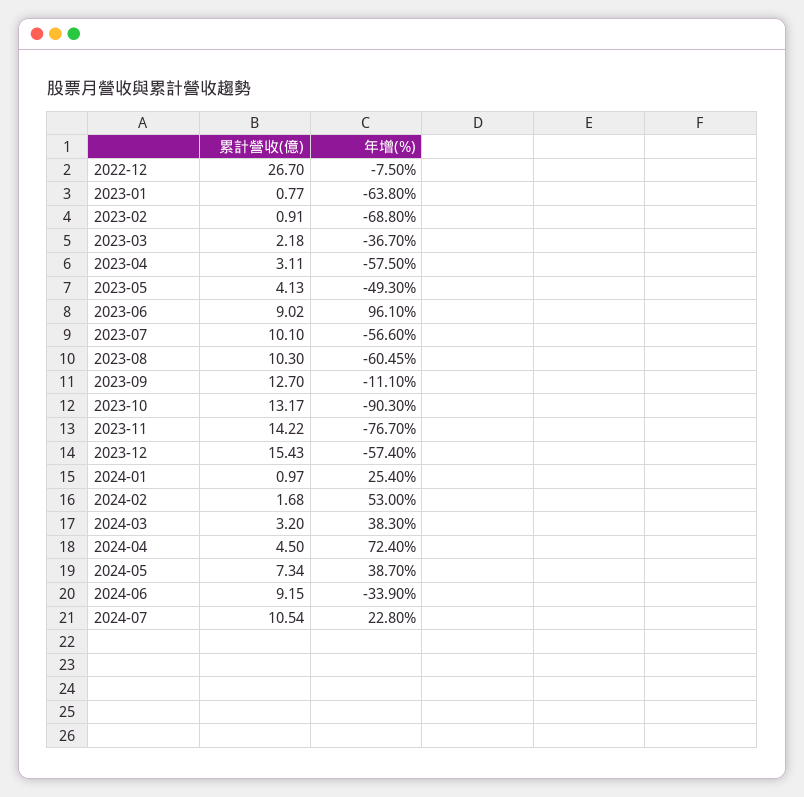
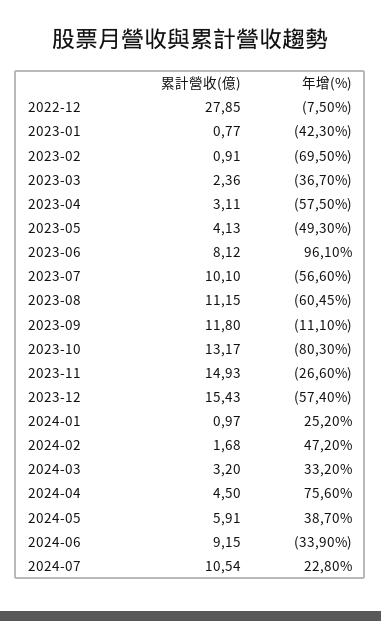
  {
    "累計營收(億)": {
-     "2022-12": 26.7,
+     "2022-12": 27.85,
      "2023-01": 0.77,
      "2023-02": 0.91,
-     "2023-03": 2.18,
+     "2023-03": 2.36,
      "2023-04": 3.11,
      "2023-05": 4.13,
-     "2023-06": 9.02,
+     "2023-06": 8.12,
      "2023-07": 10.1,
-     "2023-08": 10.3,
+     "2023-08": 11.15,
-     "2023-09": 12.7,
+     "2023-09": 11.8,
      "2023-10": 13.17,
-     "2023-11": 14.22,
+     "2023-11": 14.93,
      "2023-12": 15.43,
      "2024-01": 0.97,
      "2024-02": 1.68,
      "2024-03": 3.2,
      "2024-04": 4.5,
-     "2024-05": 7.34,
+     "2024-05": 5.91,
      "2024-06": 9.15,
      "2024-07": 10.54
    },
    "年增(%)": {
      "2022-12": -7.5,
-     "2023-01": -63.8,
+     "2023-01": -42.3,
-     "2023-02": -68.8,
+     "2023-02": -69.5,
      "2023-03": -36.7,
      "2023-04": -57.5,
      "2023-05": -49.3,
      "2023-06": 96.1,
      "2023-07": -56.6,
      "2023-08": -60.45,
      "2023-09": -11.1,
-     "2023-10": -90.3,
+     "2023-10": -80.3,
-     "2023-11": -76.7,
+     "2023-11": -26.6,
      "2023-12": -57.4,
-     "2024-01": 25.4,
+     "2024-01": 25.2,
-     "2024-02": 53,
+     "2024-02": 47.2,
-     "2024-03": 38.3,
+     "2024-03": 33.2,
-     "2024-04": 72.4,
+     "2024-04": 75.6,
      "2024-05": 38.7,
      "2024-06": -33.9,
      "2024-07": 22.8
    }
  }

